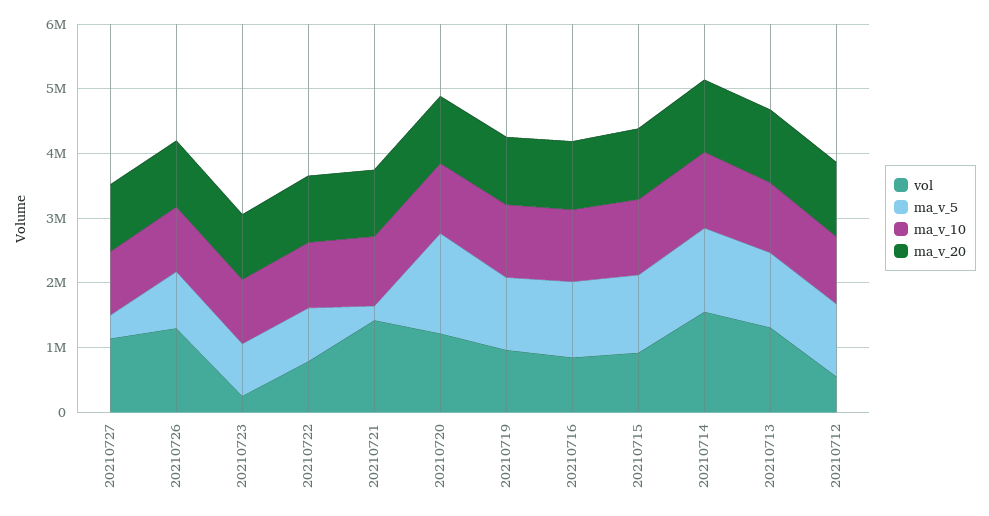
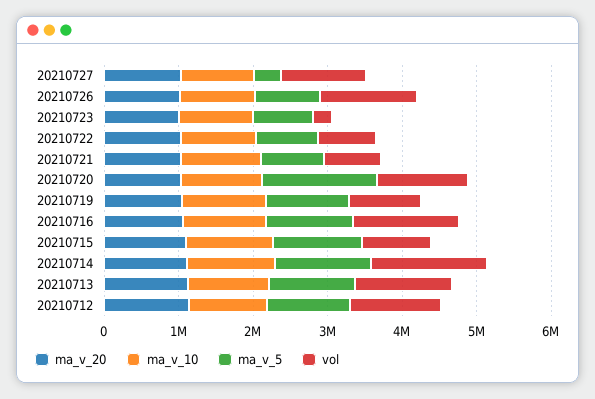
  {
    "vol": {
      "20210727": 1200000,
      "20210726": 1400000,
      "20210723": 200000,
      "20210722": 800000,
-     "20210721": 1400000,
+     "20210721": 800000,
      "20210720": 1200000,
      "20210719": 1000000,
-     "20210716": 800000,
+     "20210716": 1400000,
      "20210715": 1000000,
      "20210714": 1600000,
      "20210713": 1400000,
-     "20210712": 600000
+     "20210712": 1200000
    },
    "ma_v_5": {
      "20210727": 400000,
      "20210726": 800000,
      "20210723": 800000,
      "20210722": 800000,
-     "20210721": 200000,
+     "20210721": 800000,
      "20210720": 1600000,
      "20210719": 1200000,
      "20210716": 1200000,
      "20210715": 1200000,
      "20210714": 1200000,
      "20210713": 1200000,
      "20210712": 1200000
    },
    "ma_v_10": {
      "20210727": 1000000,
      "20210726": 1000000,
      "20210723": 1000000,
      "20210722": 1000000,
      "20210721": 1000000,
      "20210720": 1000000,
      "20210719": 1200000,
      "20210716": 1200000,
      "20210715": 1200000,
      "20210714": 1200000,
      "20210713": 1000000,
      "20210712": 1000000
    },
    "ma_v_20": {
      "20210727": 1000000,
      "20210726": 1000000,
      "20210723": 1000000,
      "20210722": 1000000,
      "20210721": 1000000,
      "20210720": 1000000,
      "20210719": 1000000,
      "20210716": 1000000,
      "20210715": 1000000,
      "20210714": 1200000,
      "20210713": 1200000,
      "20210712": 1200000
    }
  }

